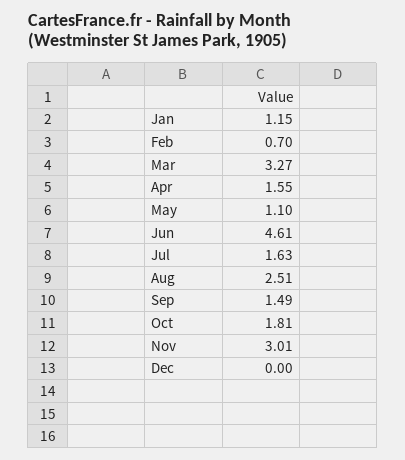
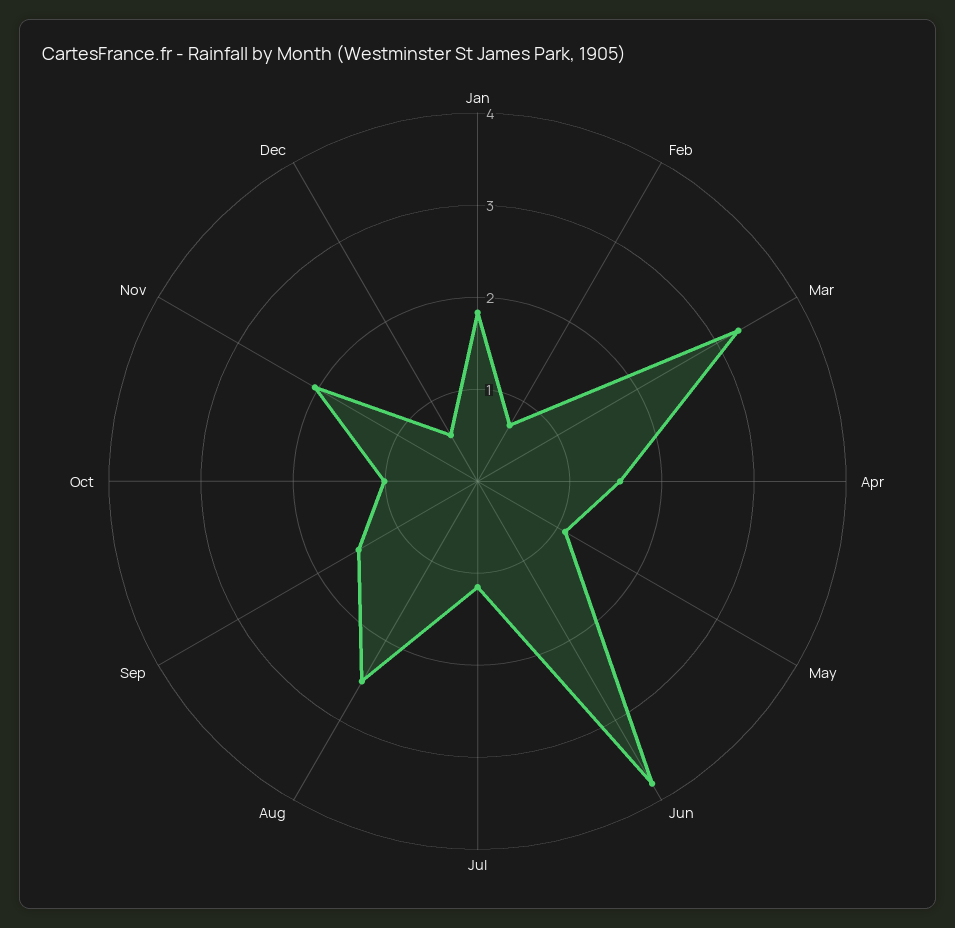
  {
-   "Jan": 1.15,
+   "Jan": 1.8,
    "Feb": 0.7,
    "Mar": 3.27,
    "Apr": 1.55,
    "May": 1.1,
-   "Jun": 4.61,
+   "Jun": 3.8,
-   "Jul": 1.63,
+   "Jul": 1.2,
    "Aug": 2.51,
    "Sep": 1.49,
-   "Oct": 1.81,
+   "Oct": 1,
-   "Nov": 3.01,
+   "Nov": 2,
-   "Dec": 0
+   "Dec": 0.6
  }

